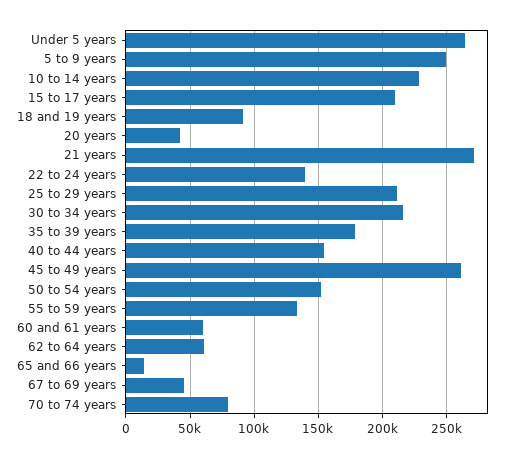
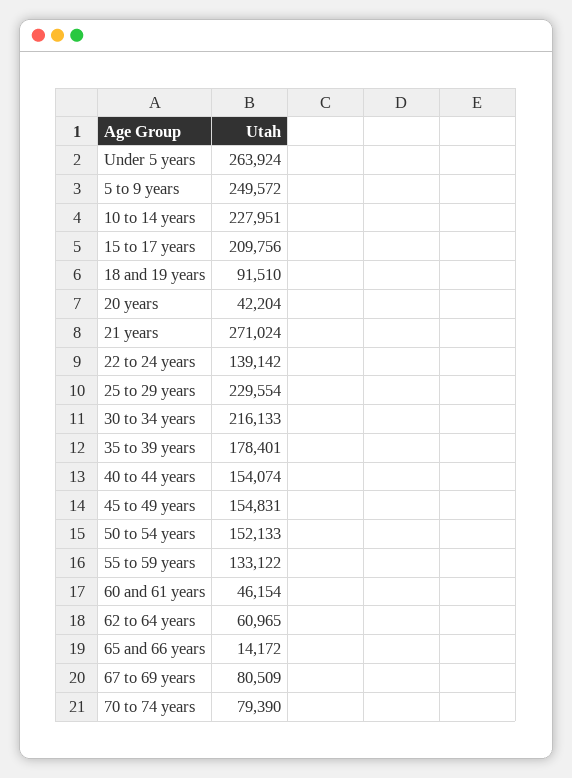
  {
    "Under 5 years": 263924,
    "5 to 9 years": 249572,
    "10 to 14 years": 227951,
    "15 to 17 years": 209756,
    "18 and 19 years": 91510,
    "20 years": 42204,
    "21 years": 271024,
    "22 to 24 years": 139142,
-   "25 to 29 years": 210000,
+   "25 to 29 years": 229554,
    "30 to 34 years": 216133,
    "35 to 39 years": 178401,
    "40 to 44 years": 154074,
-   "45 to 49 years": 260000,
+   "45 to 49 years": 154831,
    "50 to 54 years": 152133,
    "55 to 59 years": 133122,
-   "60 and 61 years": 60000,
+   "60 and 61 years": 46154,
    "62 to 64 years": 60965,
    "65 and 66 years": 14172,
-   "67 to 69 years": 45000,
+   "67 to 69 years": 80509,
    "70 to 74 years": 79390
  }

